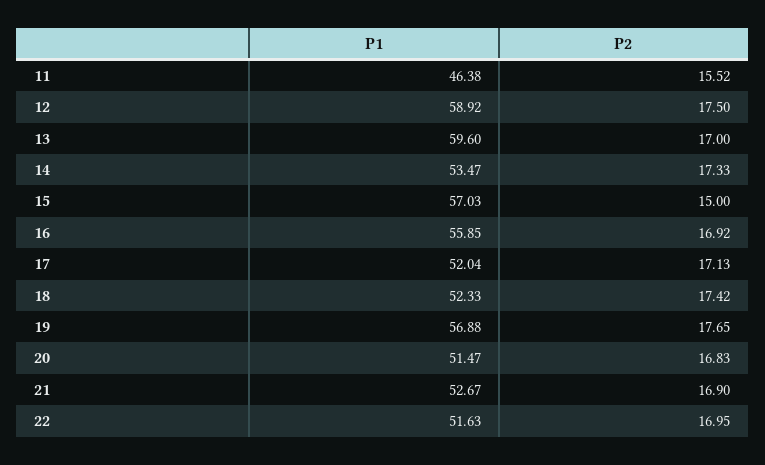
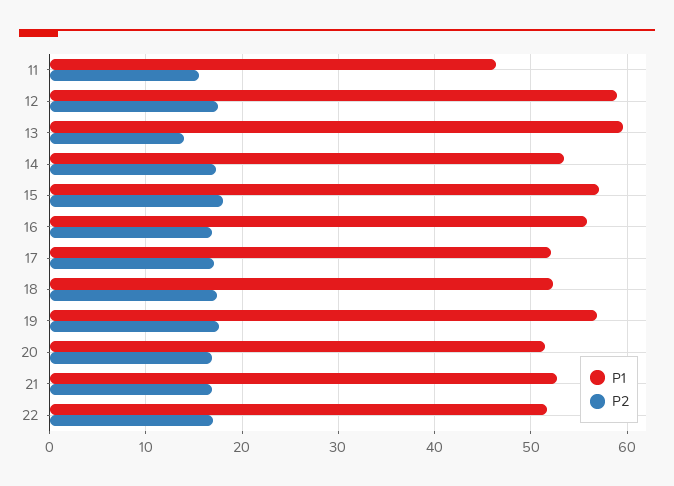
  {
    "P1": {
      "11": 46.38,
      "12": 58.92,
      "13": 59.6,
      "14": 53.47,
      "15": 57.03,
      "16": 55.85,
      "17": 52.04,
      "18": 52.33,
      "19": 56.88,
      "20": 51.47,
      "21": 52.67,
      "22": 51.63
    },
    "P2": {
      "11": 15.52,
      "12": 17.5,
-     "13": 17,
+     "13": 14,
      "14": 17.33,
-     "15": 15,
+     "15": 18,
      "16": 16.92,
      "17": 17.13,
      "18": 17.42,
      "19": 17.65,
      "20": 16.83,
      "21": 16.9,
      "22": 16.95
    }
  }

